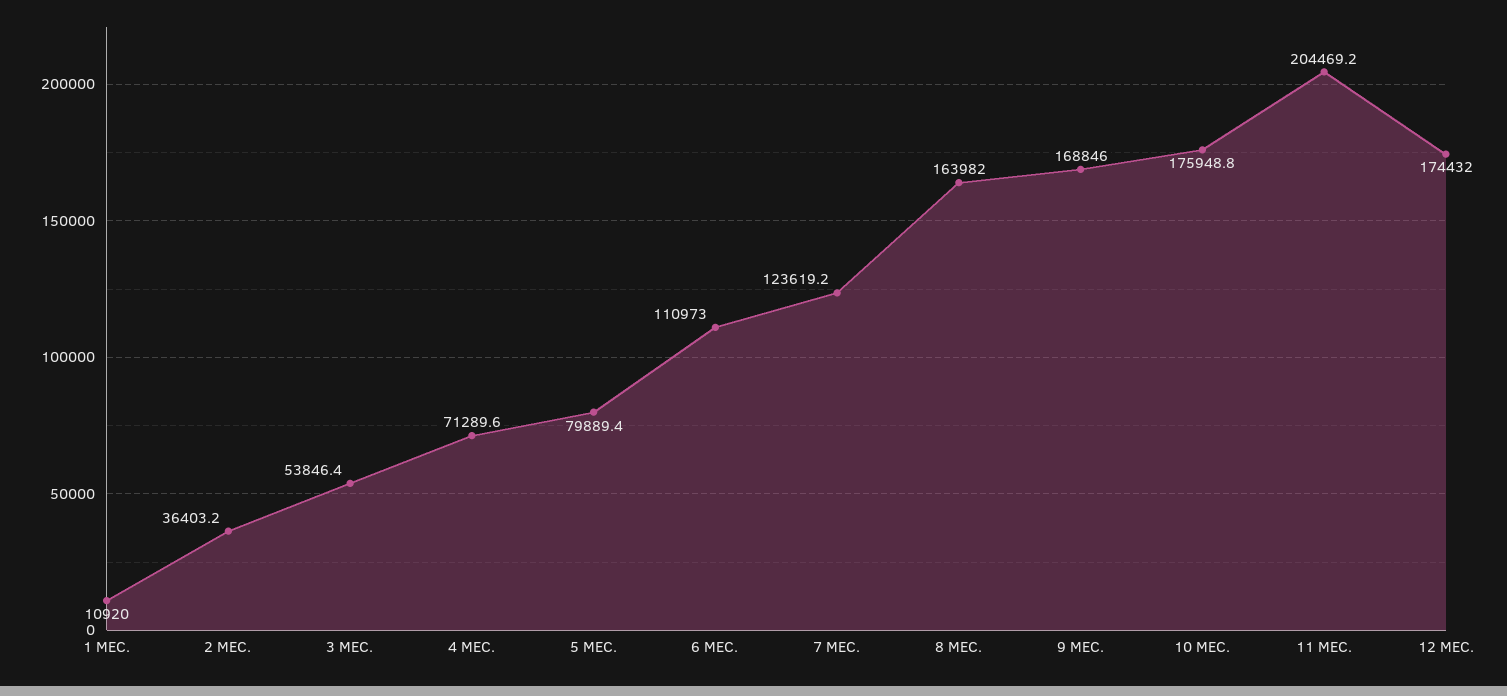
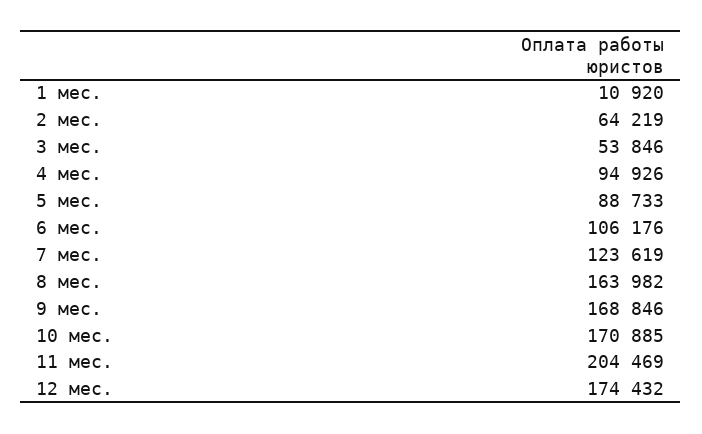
  {
    "1 МЕС.": 10920,
-   "2 МЕС.": 36403.2,
+   "2 МЕС.": 64219,
    "3 МЕС.": 53846.4,
-   "4 МЕС.": 71289.6,
+   "4 МЕС.": 94926,
-   "5 МЕС.": 79889.4,
+   "5 МЕС.": 88733,
-   "6 МЕС.": 110973,
+   "6 МЕС.": 106176,
    "7 МЕС.": 123619.2,
    "8 МЕС.": 163982,
    "9 МЕС.": 168846,
-   "10 МЕС.": 175948.8,
+   "10 МЕС.": 170885,
    "11 МЕС.": 204469.2,
    "12 МЕС.": 174432
  }

